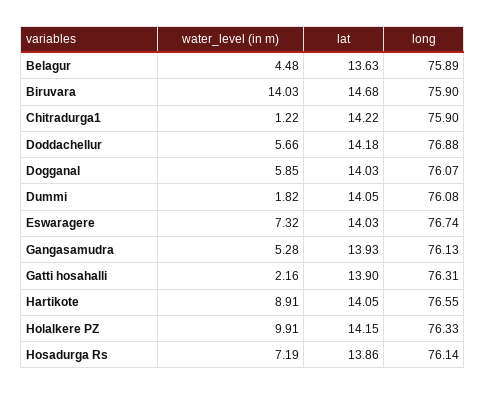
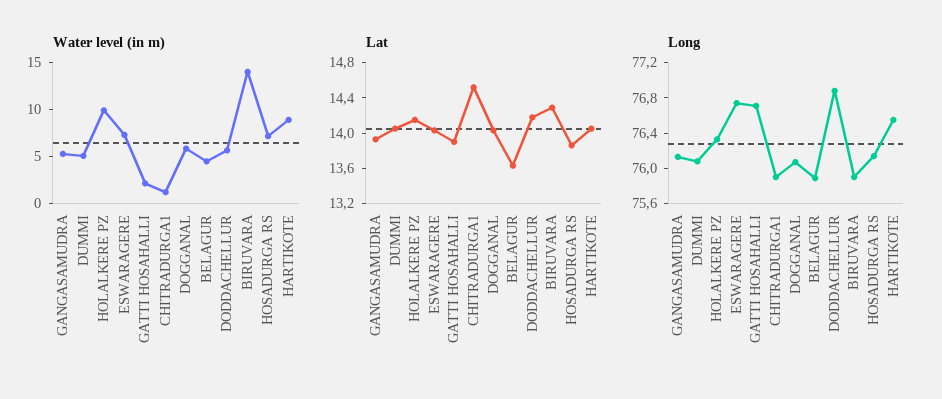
  {
    "water_level (in m)": {
      "Belagur": 4.48,
      "Biruvara": 14.03,
      "Chitradurga1": 1.22,
      "Doddachellur": 5.66,
      "Dogganal": 5.85,
-     "Dummi": 1.82,
+     "Dummi": 5,
      "Eswaragere": 7.32,
      "Gangasamudra": 5.28,
      "Gatti hosahalli": 2.16,
      "Hartikote": 8.91,
      "Holalkere PZ": 9.91,
      "Hosadurga Rs": 7.19
    },
    "lat": {
      "Belagur": 13.63,
-     "Biruvara": 14.68,
+     "Biruvara": 14.3,
-     "Chitradurga1": 14.22,
+     "Chitradurga1": 14.5,
      "Doddachellur": 14.18,
      "Dogganal": 14.03,
      "Dummi": 14.05,
      "Eswaragere": 14.03,
      "Gangasamudra": 13.93,
      "Gatti hosahalli": 13.9,
      "Hartikote": 14.05,
      "Holalkere PZ": 14.15,
      "Hosadurga Rs": 13.86
    },
    "long": {
      "Belagur": 75.89,
      "Biruvara": 75.9,
      "Chitradurga1": 75.9,
      "Doddachellur": 76.88,
      "Dogganal": 76.07,
      "Dummi": 76.08,
      "Eswaragere": 76.74,
      "Gangasamudra": 76.13,
-     "Gatti hosahalli": 76.31,
+     "Gatti hosahalli": 76.7,
      "Hartikote": 76.55,
      "Holalkere PZ": 76.33,
      "Hosadurga Rs": 76.14
    }
  }

